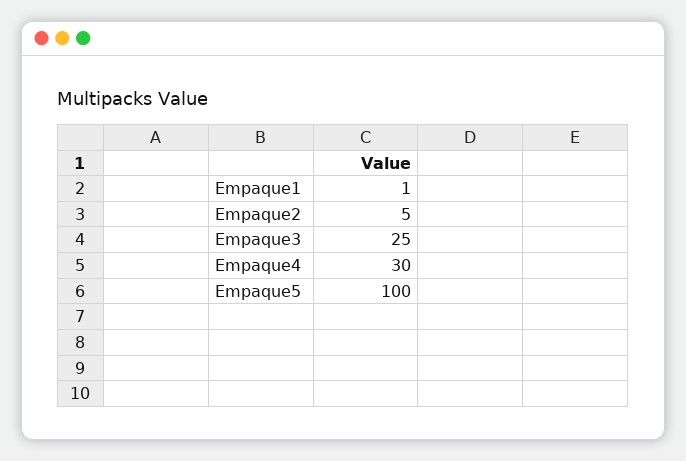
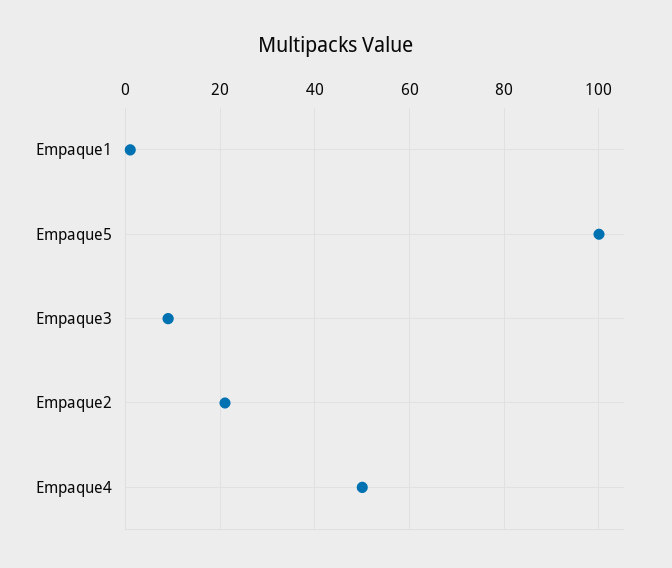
  {
    "Empaque1": 1,
-   "Empaque2": 5,
+   "Empaque2": 20,
-   "Empaque3": 25,
+   "Empaque3": 10,
-   "Empaque4": 30,
+   "Empaque4": 50,
    "Empaque5": 100
  }

